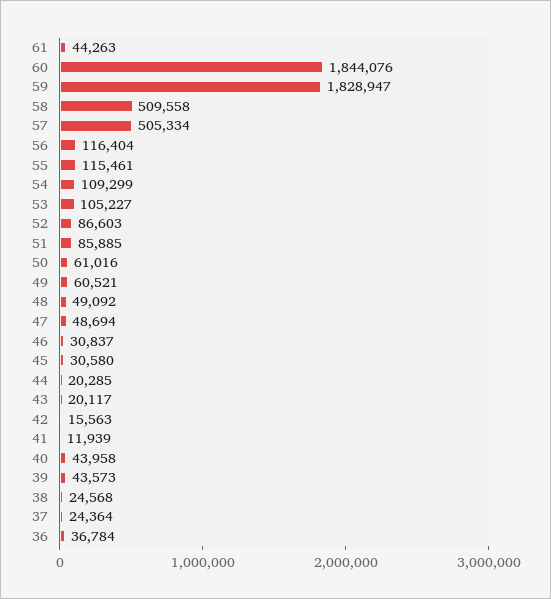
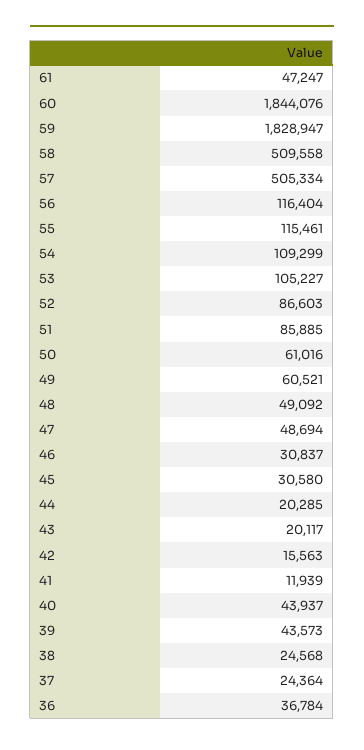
  {
-   "61": 44263,
+   "61": 47247,
    "60": 1844076,
    "59": 1828947,
    "58": 509558,
    "57": 505334,
    "56": 116404,
    "55": 115461,
    "54": 109299,
    "53": 105227,
    "52": 86603,
    "51": 85885,
    "50": 61016,
    "49": 60521,
    "48": 49092,
    "47": 48694,
    "46": 30837,
    "45": 30580,
    "44": 20285,
    "43": 20117,
    "42": 15563,
    "41": 11939,
-   "40": 43958,
+   "40": 43937,
    "39": 43573,
    "38": 24568,
    "37": 24364,
    "36": 36784
  }

